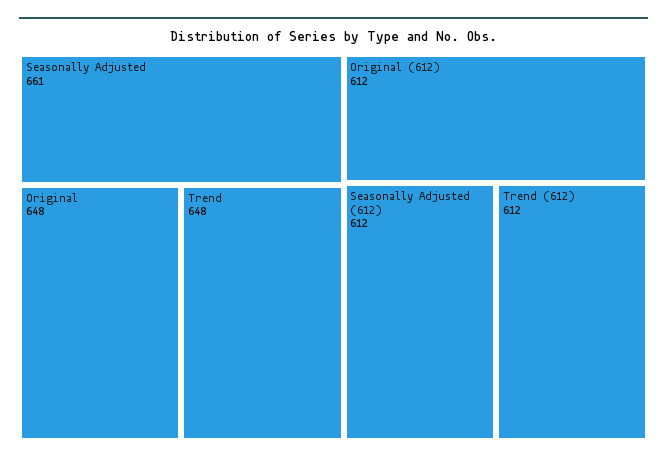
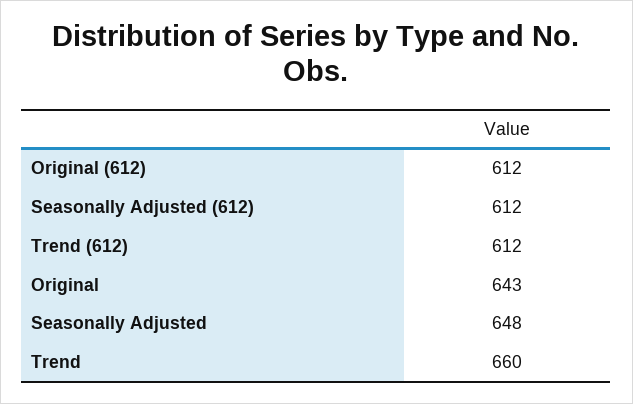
  {
-   "Seasonally Adjusted": 661,
+   "Seasonally Adjusted": 648,
-   "Original": 648,
+   "Original": 643,
-   "Trend": 648,
+   "Trend": 660,
    "Original (612)": 612,
    "Seasonally Adjusted (612)": 612,
    "Trend (612)": 612
  }

